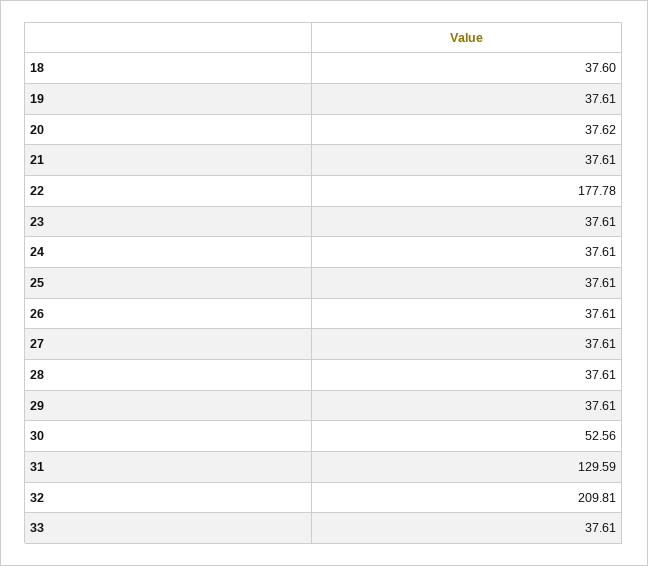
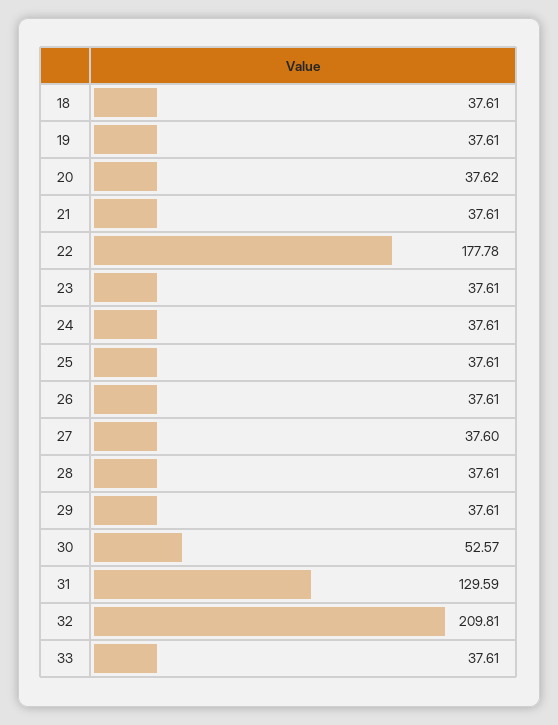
  {
-   "18": 37.6,
+   "18": 37.61,
    "19": 37.61,
    "20": 37.62,
    "21": 37.61,
    "22": 177.78,
    "23": 37.61,
    "24": 37.61,
    "25": 37.61,
    "26": 37.61,
-   "27": 37.61,
+   "27": 37.6,
    "28": 37.61,
    "29": 37.61,
-   "30": 52.56,
+   "30": 52.57,
    "31": 129.59,
    "32": 209.81,
    "33": 37.61
  }

